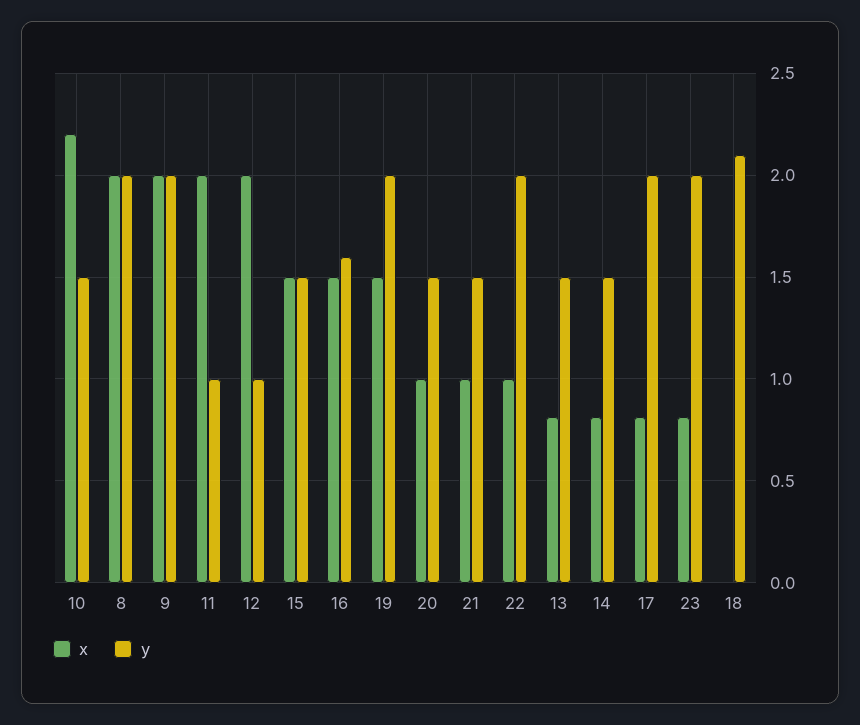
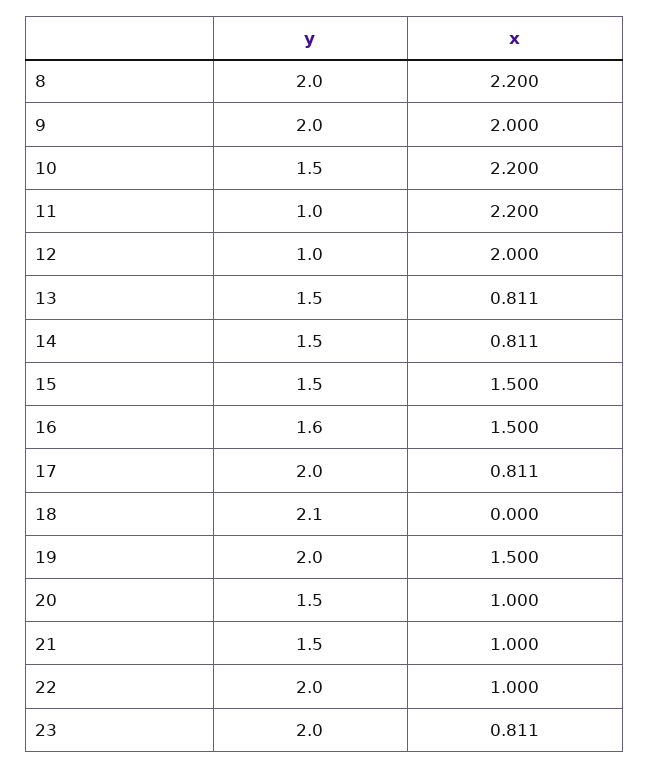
  {
    "x": {
      "10": 2.2,
-     "8": 2,
+     "8": 2.2,
      "9": 2,
-     "11": 2,
+     "11": 2.2,
      "12": 2,
      "15": 1.5,
      "16": 1.5,
      "19": 1.5,
      "20": 1,
      "21": 1,
      "22": 1,
      "13": 0.811,
      "14": 0.811,
      "17": 0.811,
      "23": 0.811,
      "18": 0
    },
    "y": {
      "10": 1.5,
      "8": 2,
      "9": 2,
      "11": 1,
      "12": 1,
      "15": 1.5,
      "16": 1.6,
      "19": 2,
      "20": 1.5,
      "21": 1.5,
      "22": 2,
      "13": 1.5,
      "14": 1.5,
      "17": 2,
      "23": 2,
      "18": 2.1
    }
  }

